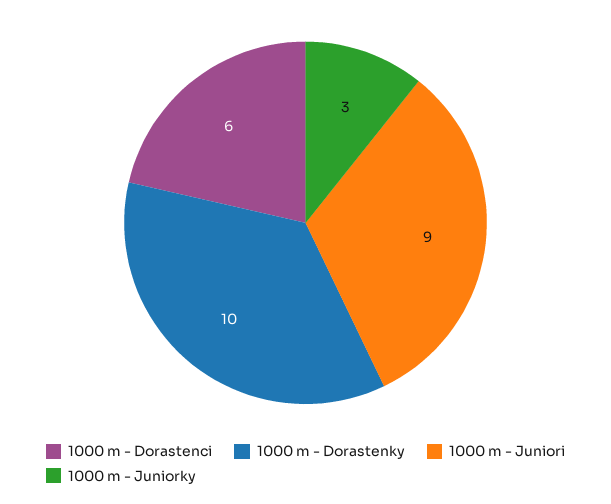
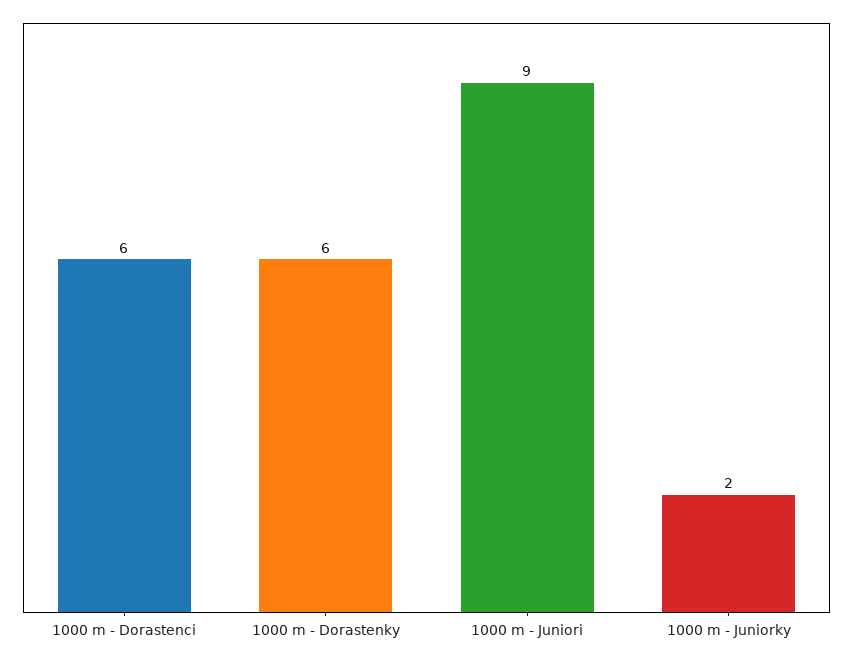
  {
    "1000 m - Dorastenci": 6,
-   "1000 m - Dorastenky": 10,
+   "1000 m - Dorastenky": 6,
    "1000 m - Juniori": 9,
-   "1000 m - Juniorky": 3
+   "1000 m - Juniorky": 2
  }

